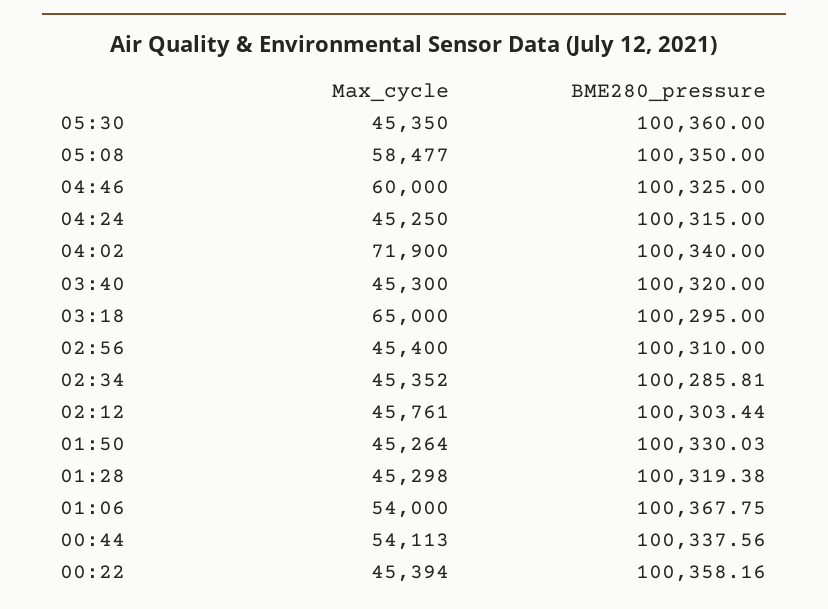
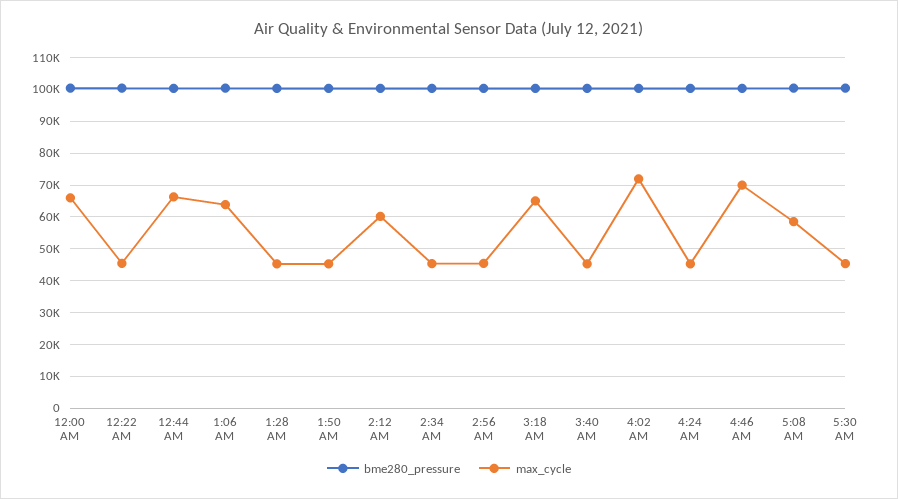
  {
    "Max_cycle": {
      "05:30": 45350,
      "05:08": 58477,
-     "04:46": 60000,
+     "04:46": 70000,
      "04:24": 45250,
      "04:02": 71900,
      "03:40": 45300,
      "03:18": 65000,
      "02:56": 45400,
      "02:34": 45352,
-     "02:12": 45761,
+     "02:12": 60000,
      "01:50": 45264,
      "01:28": 45298,
-     "01:06": 54000,
+     "01:06": 64000,
-     "00:44": 54113,
+     "00:44": 66000,
-     "00:22": 45394
+     "00:22": 45394,
+     "12:00 AM": 66000
    },
    "BME280_pressure": {
      "05:30": 100360,
      "05:08": 100350,
      "04:46": 100325,
      "04:24": 100315,
      "04:02": 100340,
      "03:40": 100320,
      "03:18": 100295,
      "02:56": 100310,
      "02:34": 100285.81,
      "02:12": 100303.44,
      "01:50": 100330.03,
      "01:28": 100319.38,
      "01:06": 100367.75,
      "00:44": 100337.56,
-     "00:22": 100358.16
+     "00:22": 100358.16,
+     "12:00 AM": 100000
    }
  }

